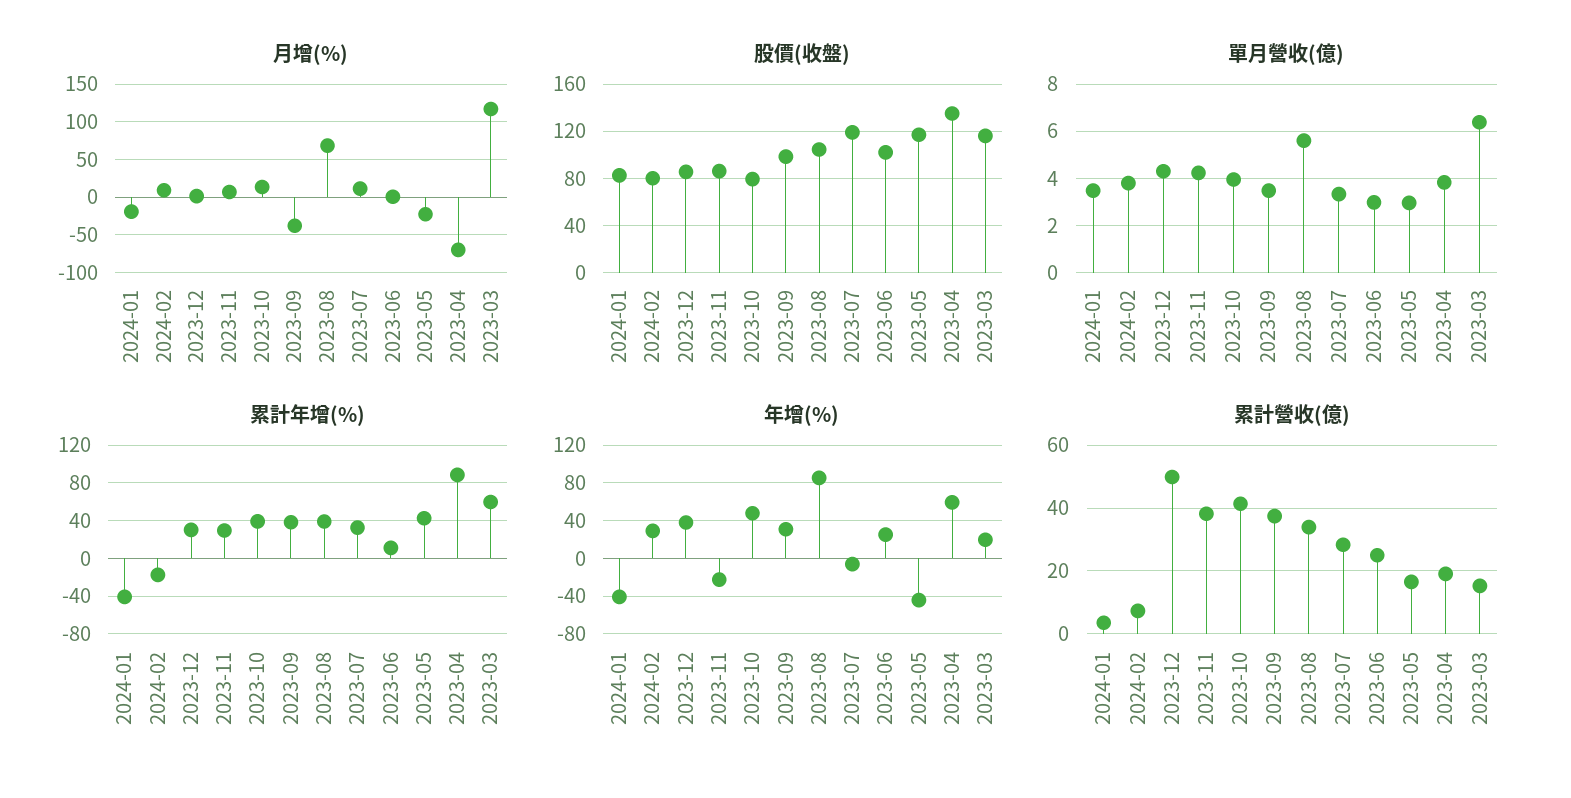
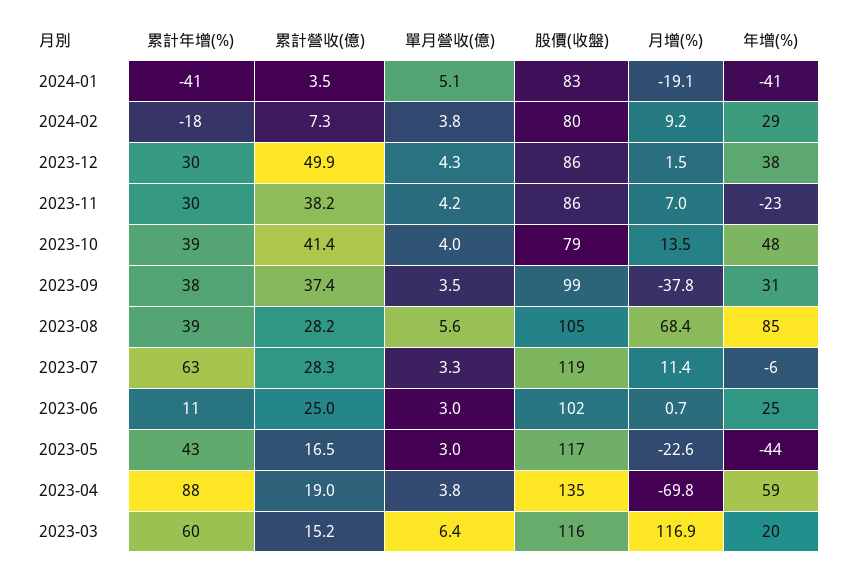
  {
    "月增(%)": {
      "2024-01": -19.1,
      "2024-02": 9.2,
      "2023-12": 1.5,
      "2023-11": 7,
      "2023-10": 13.5,
      "2023-09": -37.8,
      "2023-08": 68.4,
      "2023-07": 11.4,
      "2023-06": 0.7,
      "2023-05": -22.6,
      "2023-04": -69.8,
      "2023-03": 116.9
    },
    "股價(收盤)": {
      "2024-01": 83,
      "2024-02": 80,
      "2023-12": 86,
      "2023-11": 86,
      "2023-10": 79,
      "2023-09": 99,
      "2023-08": 105,
      "2023-07": 119,
      "2023-06": 102,
      "2023-05": 117,
      "2023-04": 135,
      "2023-03": 116
    },
    "單月營收(億)": {
-     "2024-01": 3.5,
+     "2024-01": 5.1,
      "2024-02": 3.8,
      "2023-12": 4.3,
      "2023-11": 4.2,
      "2023-10": 4,
      "2023-09": 3.5,
      "2023-08": 5.6,
      "2023-07": 3.3,
      "2023-06": 3,
      "2023-05": 3,
      "2023-04": 3.8,
      "2023-03": 6.4
    },
    "累計年增(%)": {
      "2024-01": -41,
      "2024-02": -18,
      "2023-12": 30,
      "2023-11": 30,
      "2023-10": 39,
      "2023-09": 38,
      "2023-08": 39,
-     "2023-07": 30,
+     "2023-07": 63,
      "2023-06": 11,
      "2023-05": 43,
      "2023-04": 88,
      "2023-03": 60
    },
    "年增(%)": {
      "2024-01": -41,
      "2024-02": 29,
      "2023-12": 38,
      "2023-11": -23,
      "2023-10": 48,
      "2023-09": 31,
      "2023-08": 85,
      "2023-07": -6,
      "2023-06": 25,
      "2023-05": -44,
      "2023-04": 59,
      "2023-03": 20
    },
    "累計營收(億)": {
      "2024-01": 3.5,
      "2024-02": 7.3,
      "2023-12": 49.9,
      "2023-11": 38.2,
      "2023-10": 41.4,
      "2023-09": 37.4,
-     "2023-08": 34,
+     "2023-08": 28.2,
      "2023-07": 28.3,
      "2023-06": 25,
      "2023-05": 16.5,
      "2023-04": 19,
      "2023-03": 15.2
    }
  }

